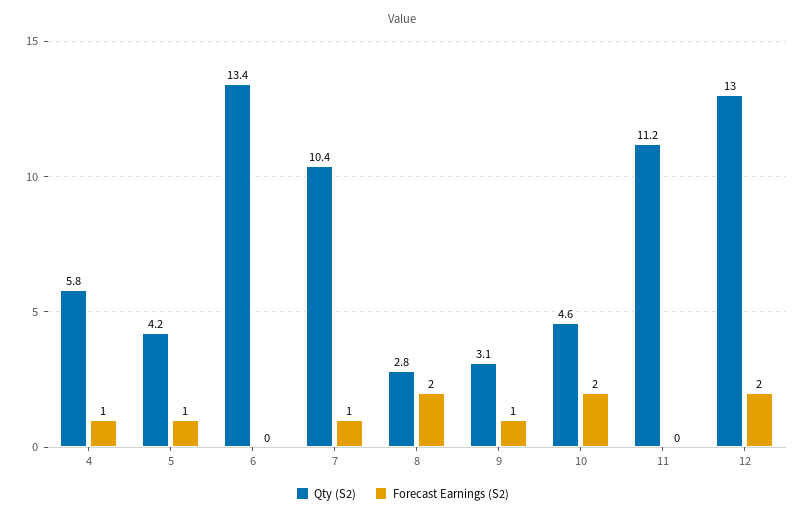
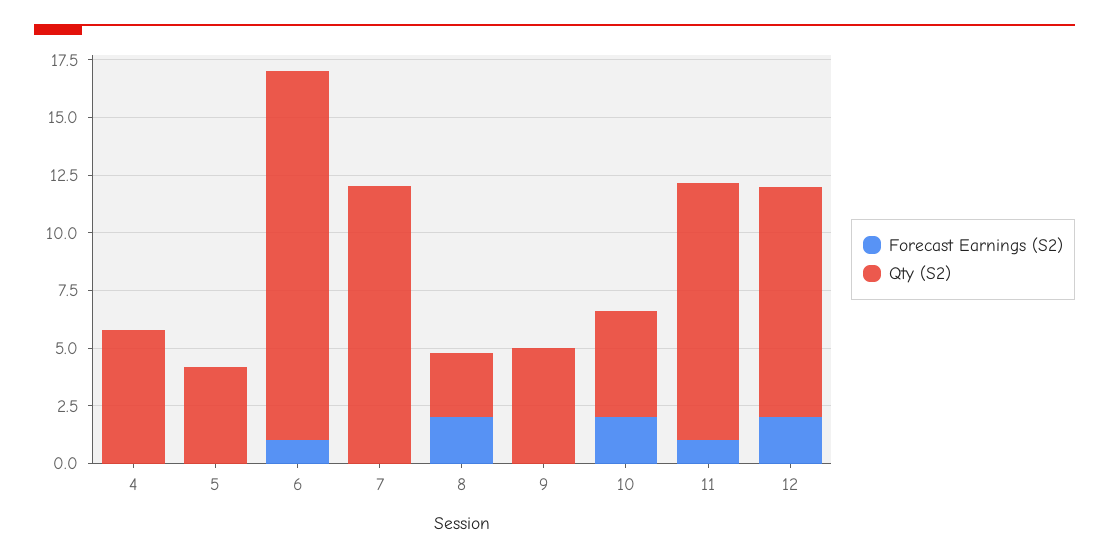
  {
    "Qty (S2)": {
      "4": 5.8,
      "5": 4.2,
-     "6": 13.4,
+     "6": 16,
-     "7": 10.4,
+     "7": 12,
      "8": 2.8,
-     "9": 3.1,
+     "9": 5,
      "10": 4.6,
      "11": 11.2,
-     "12": 13
+     "12": 10
    },
    "Forecast Earnings (S2)": {
-     "4": 1,
+     "4": 0,
-     "5": 1,
+     "5": 0,
-     "6": 0,
+     "6": 1,
-     "7": 1,
+     "7": 0,
      "8": 2,
-     "9": 1,
+     "9": 0,
      "10": 2,
-     "11": 0,
+     "11": 1,
      "12": 2
    }
  }

